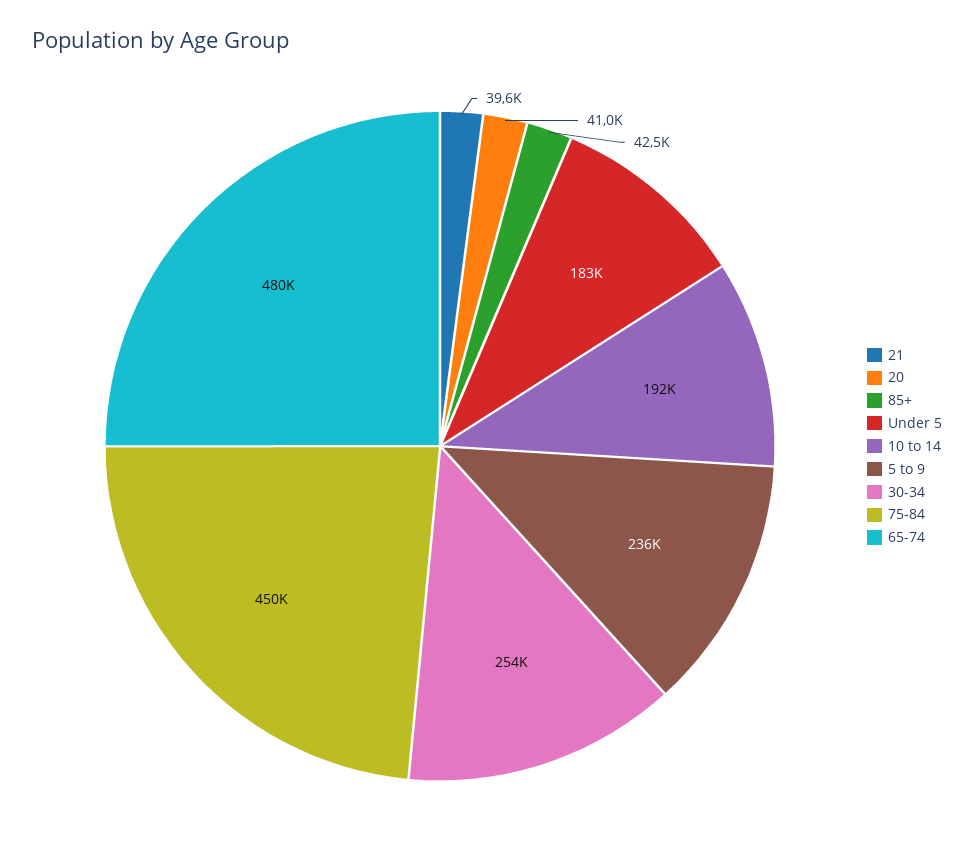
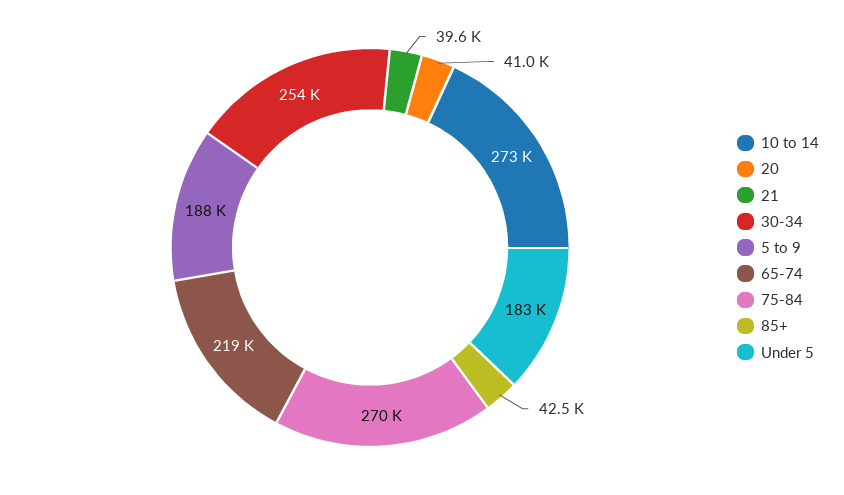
  {
    "21": 39600,
    "20": 41000,
    "85+": 42500,
    "Under 5": 183000,
-   "10 to 14": 192000,
+   "10 to 14": 273000,
-   "5 to 9": 236000,
+   "5 to 9": 188000,
    "30-34": 254000,
-   "75-84": 450000,
+   "75-84": 270000,
-   "65-74": 480000
+   "65-74": 219000
  }

